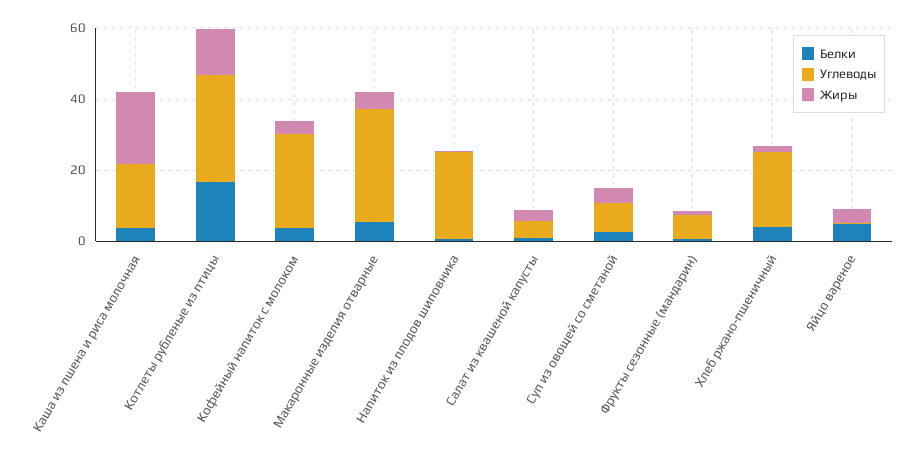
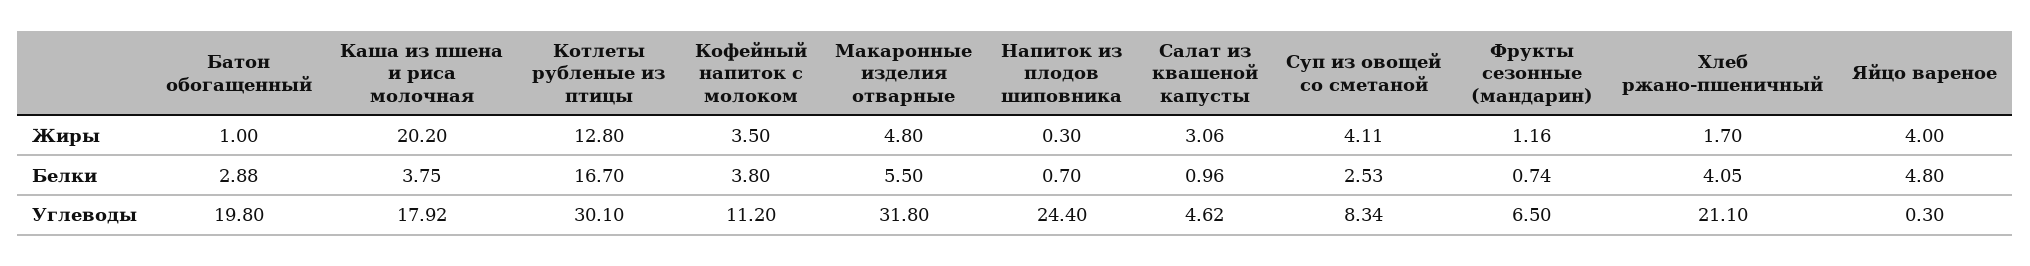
  {
    "Белки": {
      "Каша из пшена и риса молочная": 3.75,
      "Котлеты рубленые из птицы": 16.7,
      "Кофейный напиток с молоком": 3.8,
      "Макаронные изделия отварные": 5.5,
      "Напиток из плодов шиповника": 0.7,
      "Салат из квашеной капусты": 0.96,
      "Суп из овощей со сметаной": 2.53,
      "Фрукты сезонные (мандарин)": 0.74,
      "Хлеб ржано-пшеничный": 4.05,
-     "Яйцо вареное": 4.8
+     "Яйцо вареное": 4.8,
+     "Батон обогащенный": 2.88
    },
    "Углеводы": {
      "Каша из пшена и риса молочная": 17.92,
      "Котлеты рубленые из птицы": 30.1,
-     "Кофейный напиток с молоком": 25,
+     "Кофейный напиток с молоком": 11.2,
      "Макаронные изделия отварные": 31.8,
      "Напиток из плодов шиповника": 24.4,
      "Салат из квашеной капусты": 4.62,
      "Суп из овощей со сметаной": 8.34,
      "Фрукты сезонные (мандарин)": 6.5,
      "Хлеб ржано-пшеничный": 21.1,
-     "Яйцо вареное": 0.3
+     "Яйцо вареное": 0.3,
+     "Батон обогащенный": 19.8
    },
    "Жиры": {
      "Каша из пшена и риса молочная": 20.2,
      "Котлеты рубленые из птицы": 12.8,
      "Кофейный напиток с молоком": 3.5,
      "Макаронные изделия отварные": 4.8,
      "Напиток из плодов шиповника": 0.3,
      "Салат из квашеной капусты": 3.06,
      "Суп из овощей со сметаной": 4.11,
      "Фрукты сезонные (мандарин)": 1.16,
      "Хлеб ржано-пшеничный": 1.7,
-     "Яйцо вареное": 4
+     "Яйцо вареное": 4,
+     "Батон обогащенный": 1
    }
  }

